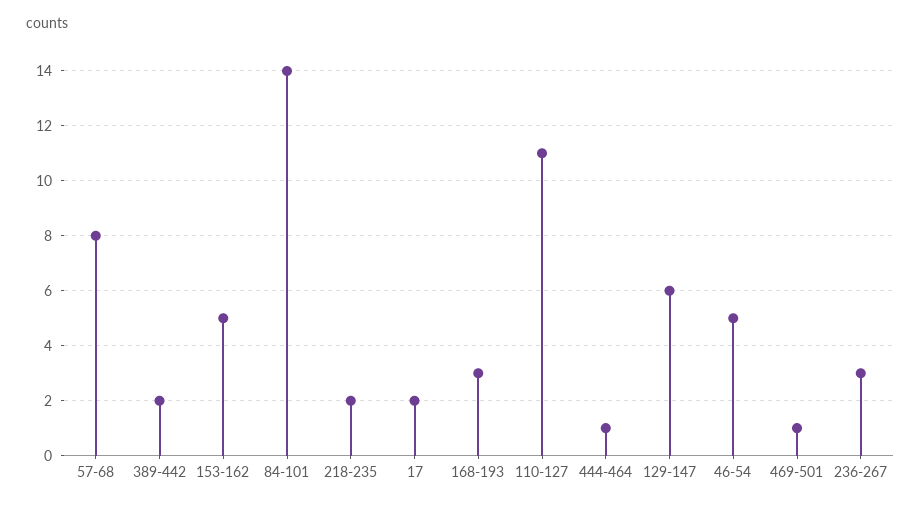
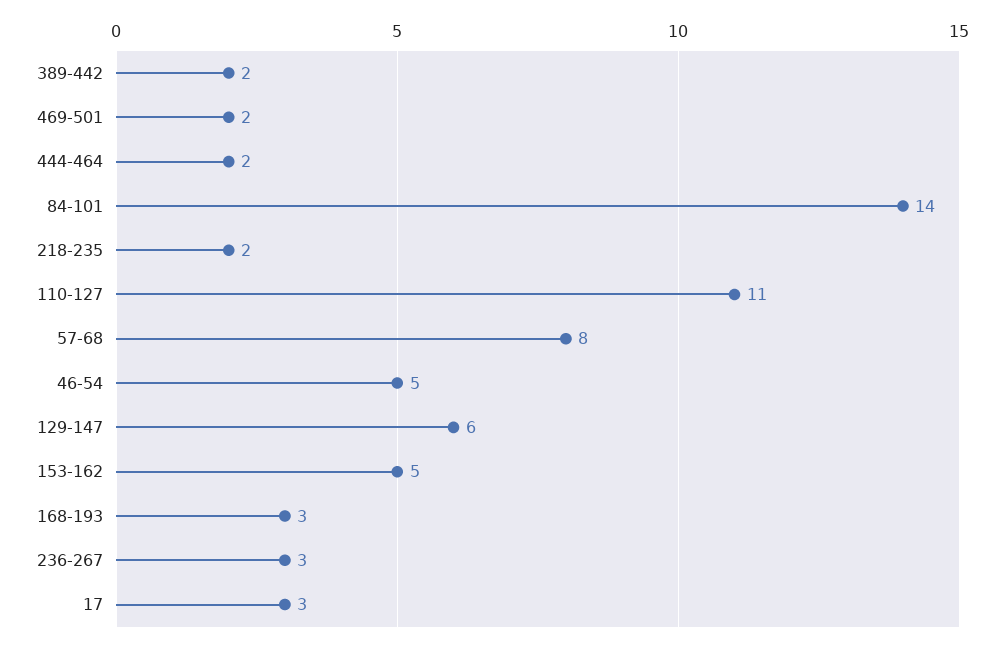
  {
    "57-68": 8,
    "389-442": 2,
    "153-162": 5,
    "84-101": 14,
    "218-235": 2,
-   "17": 2,
+   "17": 3,
    "168-193": 3,
    "110-127": 11,
-   "444-464": 1,
+   "444-464": 2,
    "129-147": 6,
    "46-54": 5,
-   "469-501": 1,
+   "469-501": 2,
    "236-267": 3
  }

